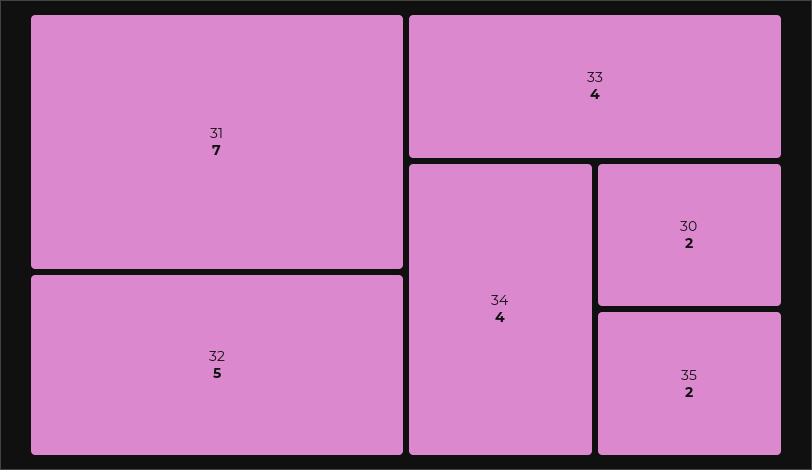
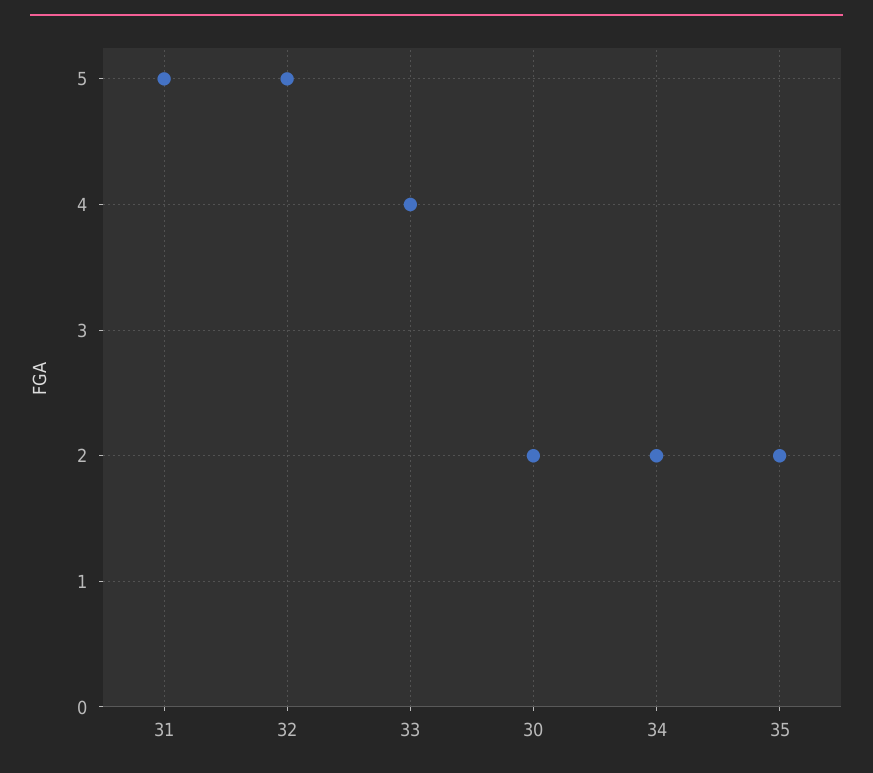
  {
-   "31": 7,
+   "31": 5,
    "32": 5,
    "33": 4,
-   "34": 4,
+   "34": 2,
    "30": 2,
    "35": 2
  }

